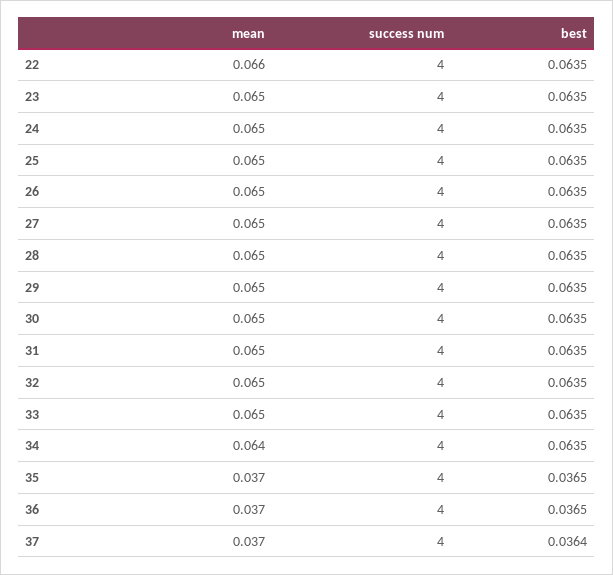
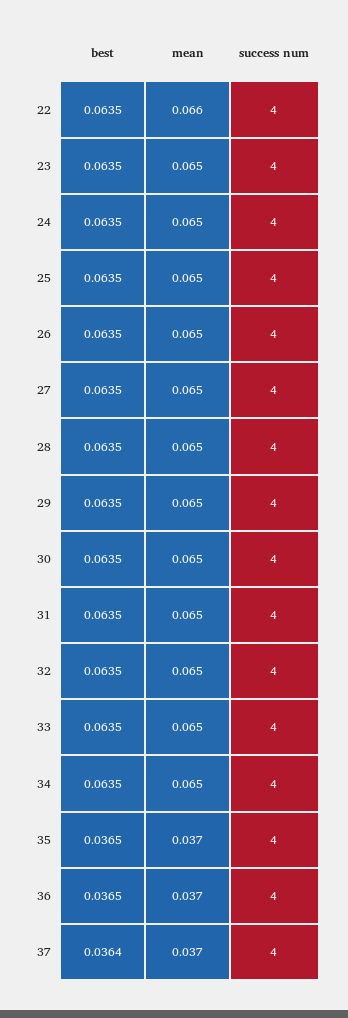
  {
    "mean": {
      "22": 0.066,
      "23": 0.065,
      "24": 0.065,
      "25": 0.065,
      "26": 0.065,
      "27": 0.065,
      "28": 0.065,
      "29": 0.065,
      "30": 0.065,
      "31": 0.065,
      "32": 0.065,
      "33": 0.065,
-     "34": 0.064,
+     "34": 0.065,
      "35": 0.037,
      "36": 0.037,
      "37": 0.037
    },
    "success num": {
      "22": 4,
      "23": 4,
      "24": 4,
      "25": 4,
      "26": 4,
      "27": 4,
      "28": 4,
      "29": 4,
      "30": 4,
      "31": 4,
      "32": 4,
      "33": 4,
      "34": 4,
      "35": 4,
      "36": 4,
      "37": 4
    },
    "best": {
      "22": 0.0635,
      "23": 0.0635,
      "24": 0.0635,
      "25": 0.0635,
      "26": 0.0635,
      "27": 0.0635,
      "28": 0.0635,
      "29": 0.0635,
      "30": 0.0635,
      "31": 0.0635,
      "32": 0.0635,
      "33": 0.0635,
      "34": 0.0635,
      "35": 0.0365,
      "36": 0.0365,
      "37": 0.0364
    }
  }

